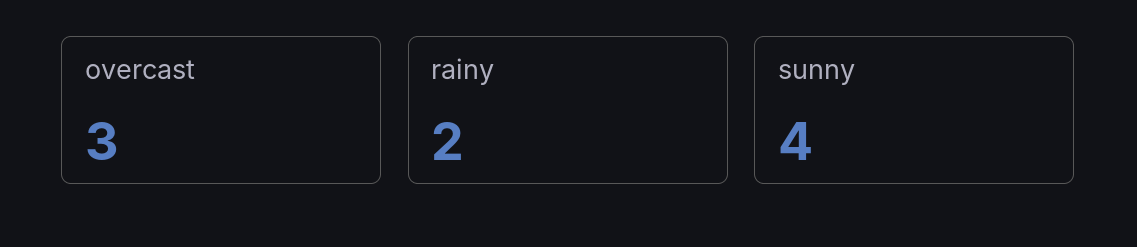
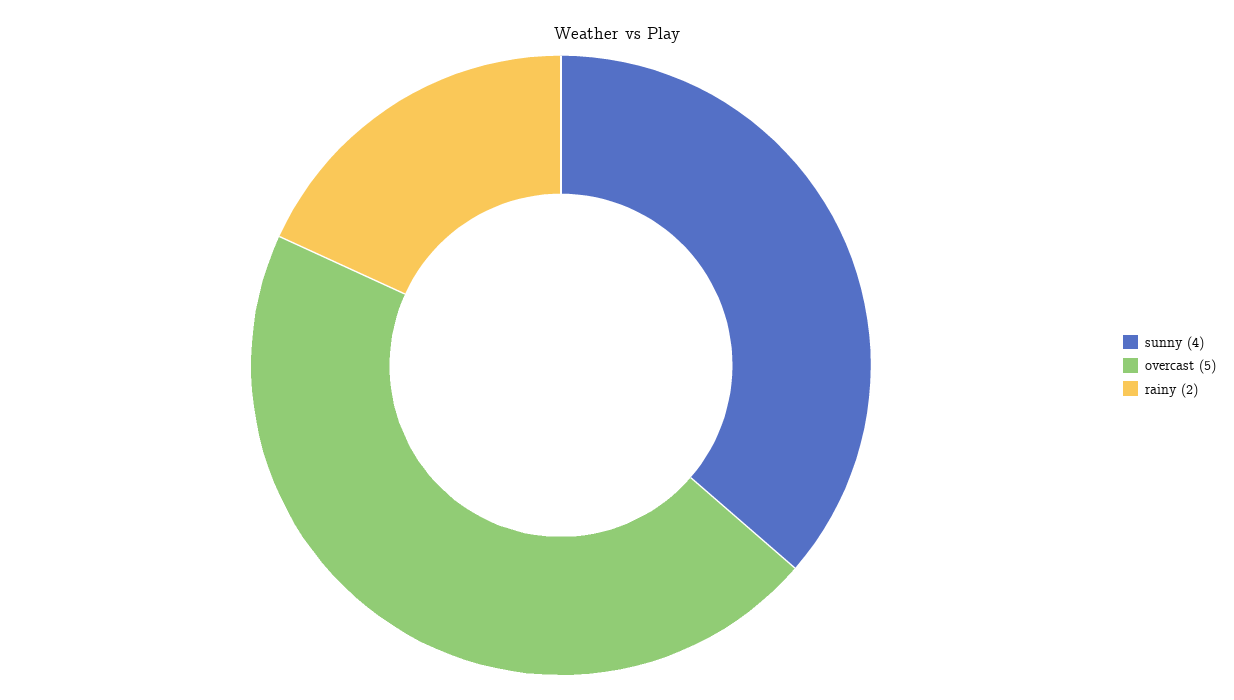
  {
-   "overcast": 3,
+   "overcast": 5,
    "rainy": 2,
    "sunny": 4
  }

